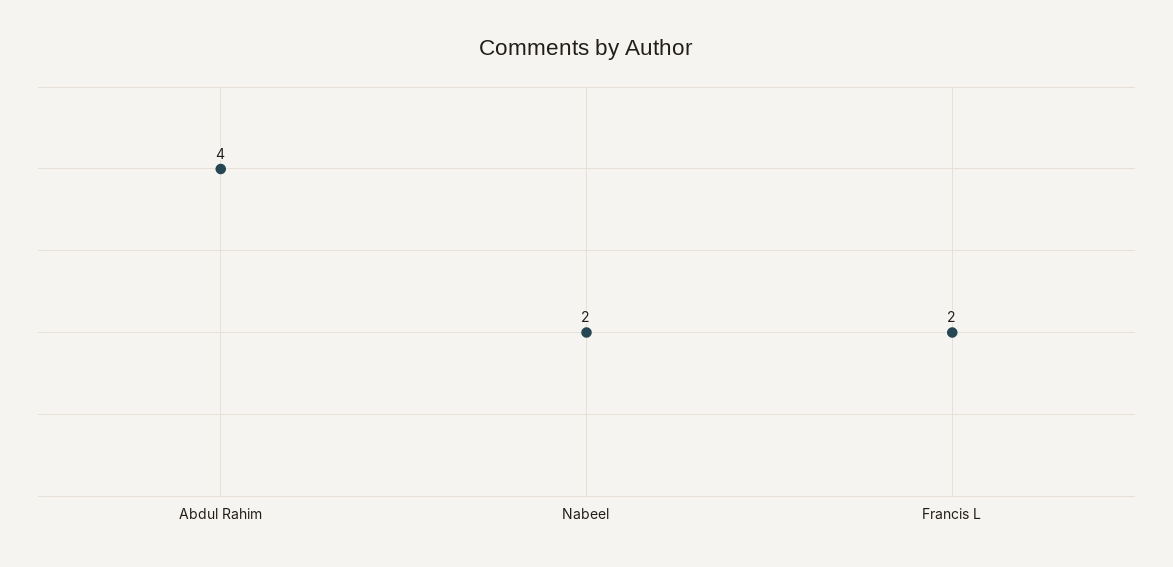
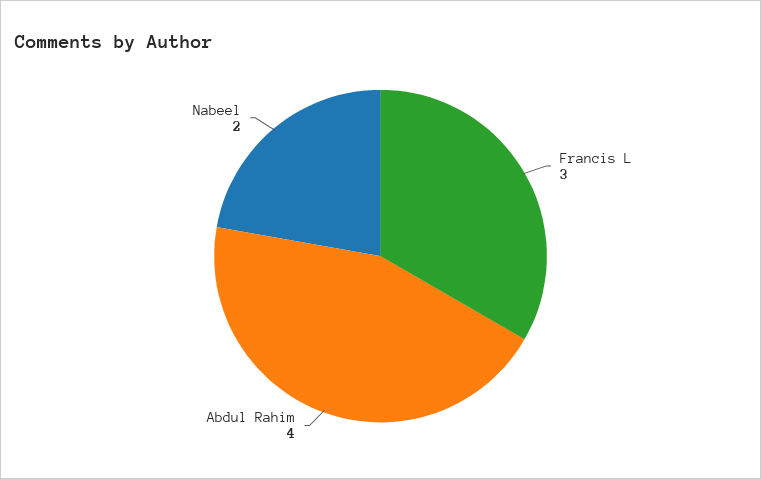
  {
    "Abdul Rahim": 4,
    "Nabeel": 2,
-   "Francis L": 2
+   "Francis L": 3
  }

